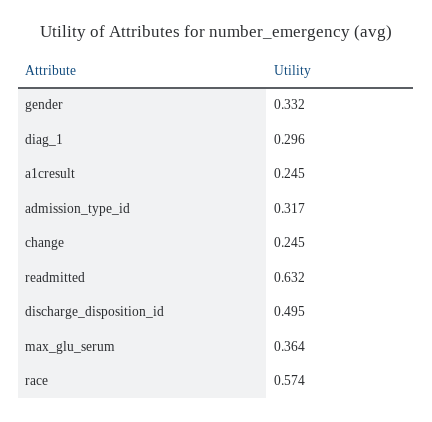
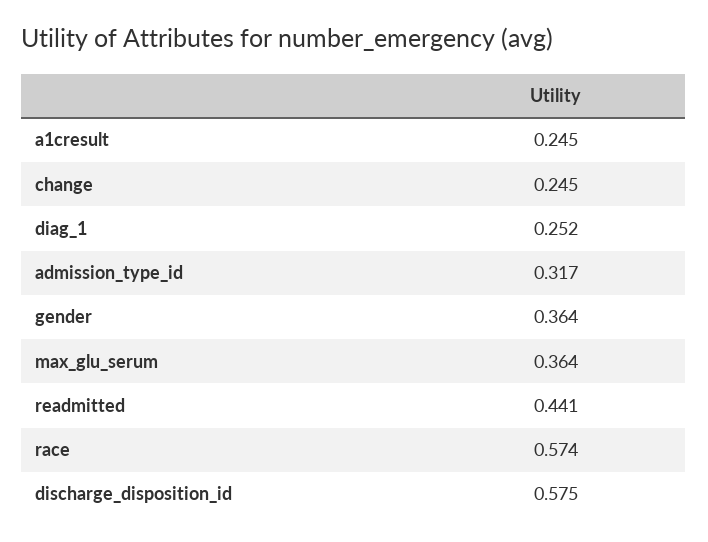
  {
-   "gender": 0.332,
+   "gender": 0.364,
-   "diag_1": 0.296,
+   "diag_1": 0.252,
    "a1cresult": 0.245,
    "admission_type_id": 0.317,
    "change": 0.245,
-   "readmitted": 0.632,
+   "readmitted": 0.441,
-   "discharge_disposition_id": 0.495,
+   "discharge_disposition_id": 0.575,
    "max_glu_serum": 0.364,
    "race": 0.574
  }

